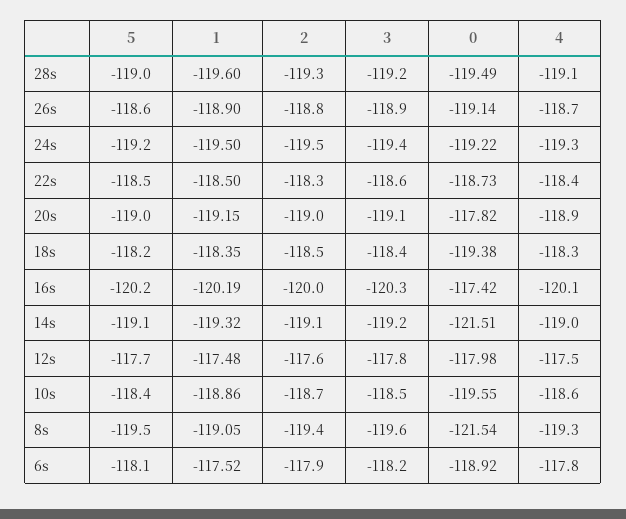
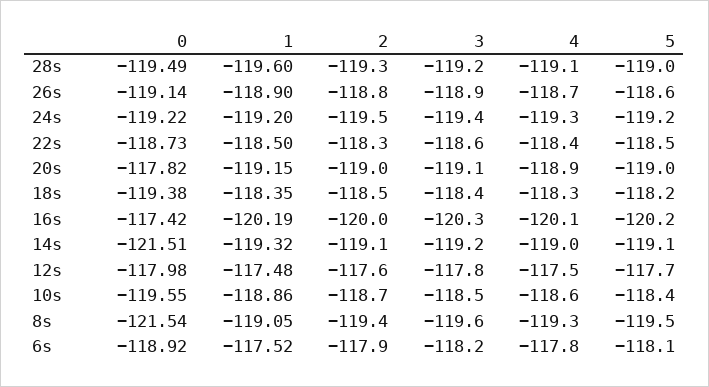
  {
    "5": {
      "28s": -119,
      "26s": -118.6,
      "24s": -119.2,
      "22s": -118.5,
      "20s": -119,
      "18s": -118.2,
      "16s": -120.2,
      "14s": -119.1,
      "12s": -117.7,
      "10s": -118.4,
      "8s": -119.5,
      "6s": -118.1
    },
    "1": {
      "28s": -119.6,
      "26s": -118.9,
-     "24s": -119.5,
+     "24s": -119.2,
      "22s": -118.5,
      "20s": -119.15,
      "18s": -118.35,
      "16s": -120.19,
      "14s": -119.32,
      "12s": -117.48,
      "10s": -118.86,
      "8s": -119.05,
      "6s": -117.52
    },
    "2": {
      "28s": -119.3,
      "26s": -118.8,
      "24s": -119.5,
      "22s": -118.3,
      "20s": -119,
      "18s": -118.5,
      "16s": -120,
      "14s": -119.1,
      "12s": -117.6,
      "10s": -118.7,
      "8s": -119.4,
      "6s": -117.9
    },
    "3": {
      "28s": -119.2,
      "26s": -118.9,
      "24s": -119.4,
      "22s": -118.6,
      "20s": -119.1,
      "18s": -118.4,
      "16s": -120.3,
      "14s": -119.2,
      "12s": -117.8,
      "10s": -118.5,
      "8s": -119.6,
      "6s": -118.2
    },
    "0": {
      "28s": -119.49,
      "26s": -119.14,
      "24s": -119.22,
      "22s": -118.73,
      "20s": -117.82,
      "18s": -119.38,
      "16s": -117.42,
      "14s": -121.51,
      "12s": -117.98,
      "10s": -119.55,
      "8s": -121.54,
      "6s": -118.92
    },
    "4": {
      "28s": -119.1,
      "26s": -118.7,
      "24s": -119.3,
      "22s": -118.4,
      "20s": -118.9,
      "18s": -118.3,
      "16s": -120.1,
      "14s": -119,
      "12s": -117.5,
      "10s": -118.6,
      "8s": -119.3,
      "6s": -117.8
    }
  }

